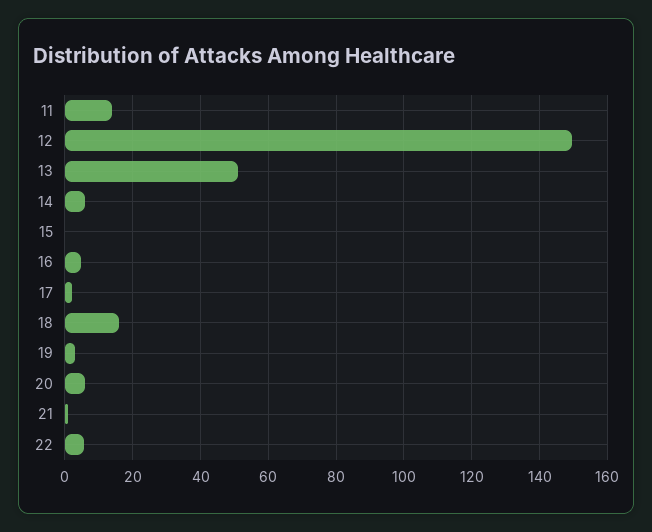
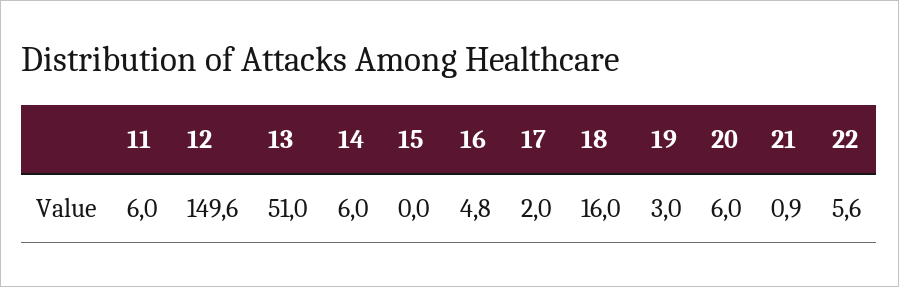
  {
-   "11": 14,
+   "11": 6,
    "12": 149.6,
    "13": 51,
    "14": 6,
    "15": 0,
    "16": 4.8,
    "17": 2,
    "18": 16,
    "19": 3,
    "20": 6,
    "21": 0.9,
    "22": 5.6
  }

